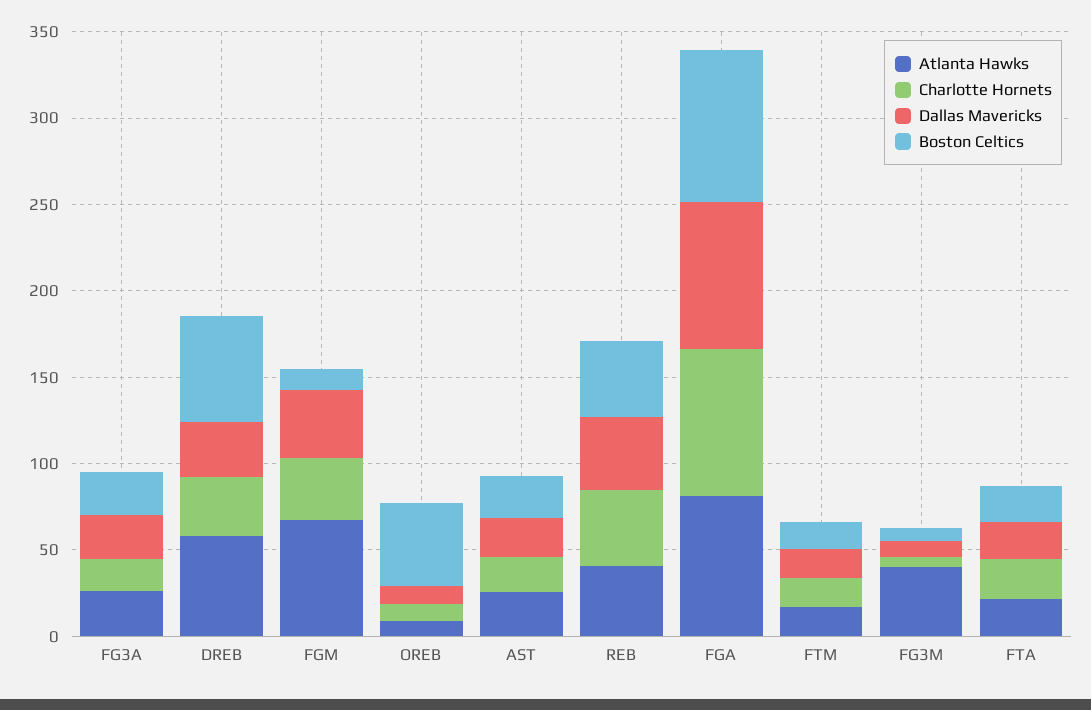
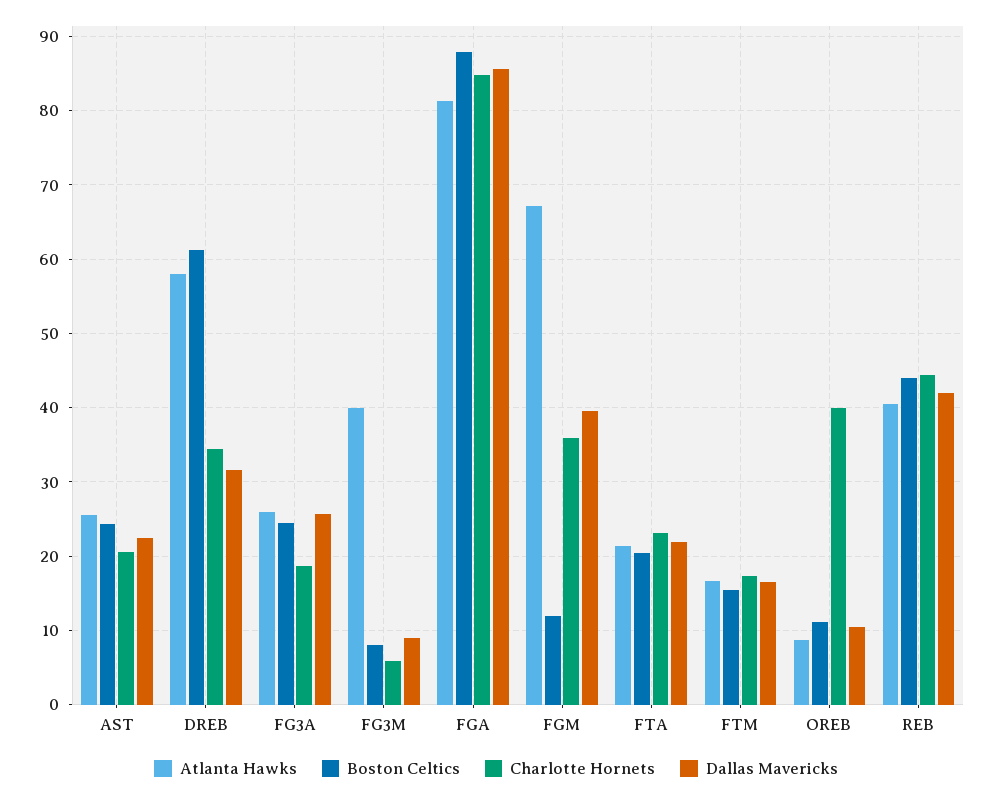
  {
    "Atlanta Hawks": {
      "FG3A": 26,
      "DREB": 58,
      "FGM": 67,
      "OREB": 9,
      "AST": 26,
      "REB": 41,
      "FGA": 81,
      "FTM": 17,
      "FG3M": 40,
      "FTA": 21
    },
    "Charlotte Hornets": {
      "FG3A": 19,
      "DREB": 34,
      "FGM": 36,
-     "OREB": 10,
+     "OREB": 40,
      "AST": 21,
      "REB": 44,
      "FGA": 85,
      "FTM": 17,
      "FG3M": 6,
      "FTA": 23
    },
    "Dallas Mavericks": {
      "FG3A": 26,
      "DREB": 32,
      "FGM": 40,
      "OREB": 10,
      "AST": 23,
      "REB": 42,
      "FGA": 86,
      "FTM": 17,
      "FG3M": 9,
      "FTA": 22
    },
    "Boston Celtics": {
      "FG3A": 25,
      "DREB": 61,
      "FGM": 12,
-     "OREB": 50,
+     "OREB": 11,
      "AST": 24,
      "REB": 44,
      "FGA": 88,
      "FTM": 15,
      "FG3M": 8,
      "FTA": 20
    }
  }

